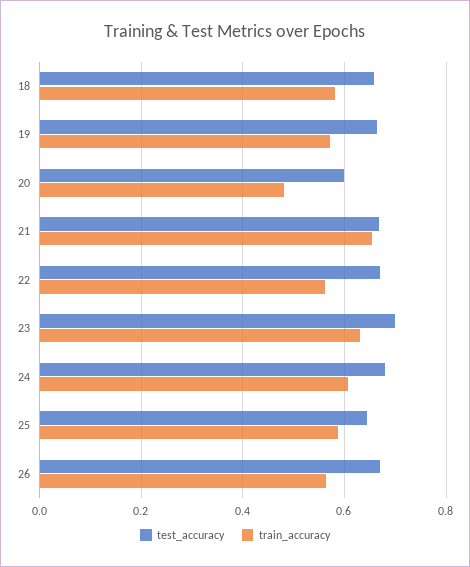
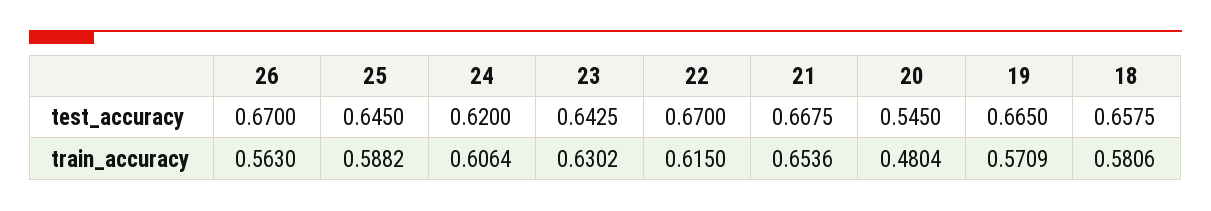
  {
    "test_accuracy": {
      "18": 0.6575,
      "19": 0.665,
-     "20": 0.6,
+     "20": 0.545,
      "21": 0.6675,
      "22": 0.67,
-     "23": 0.7,
+     "23": 0.6425,
-     "24": 0.68,
+     "24": 0.62,
      "25": 0.645,
      "26": 0.67
    },
    "train_accuracy": {
      "18": 0.5806,
      "19": 0.5709,
      "20": 0.4804,
      "21": 0.6536,
-     "22": 0.56,
+     "22": 0.615,
      "23": 0.6302,
      "24": 0.6064,
      "25": 0.5882,
      "26": 0.563
    }
  }

